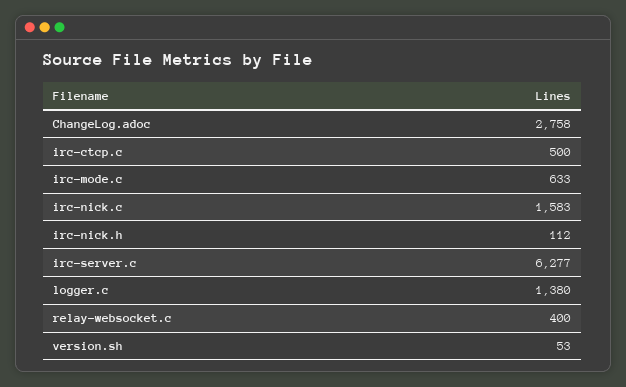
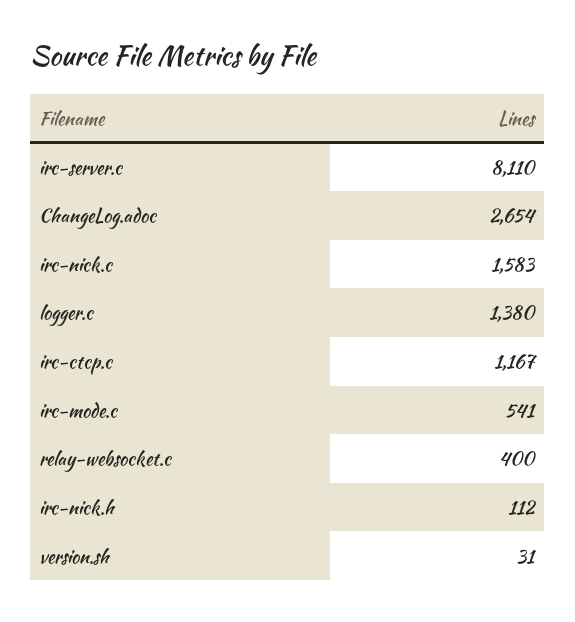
  {
-   "ChangeLog.adoc": 2758,
+   "ChangeLog.adoc": 2654,
-   "irc-ctcp.c": 500,
+   "irc-ctcp.c": 1167,
-   "irc-mode.c": 633,
+   "irc-mode.c": 541,
    "irc-nick.c": 1583,
    "irc-nick.h": 112,
-   "irc-server.c": 6277,
+   "irc-server.c": 8110,
    "logger.c": 1380,
    "relay-websocket.c": 400,
-   "version.sh": 53
+   "version.sh": 31
  }

